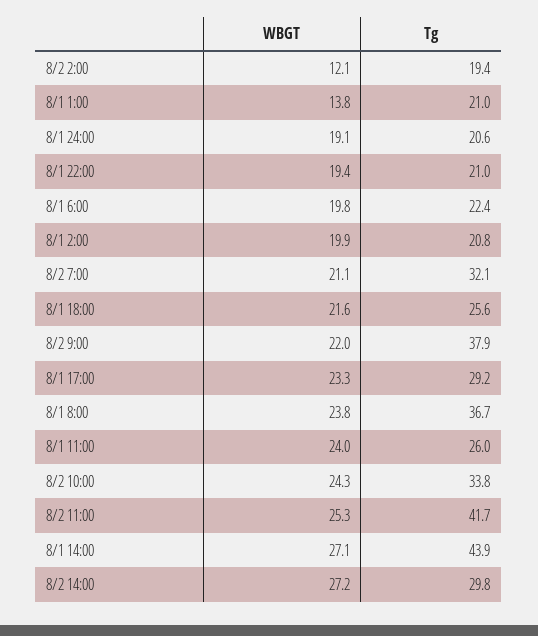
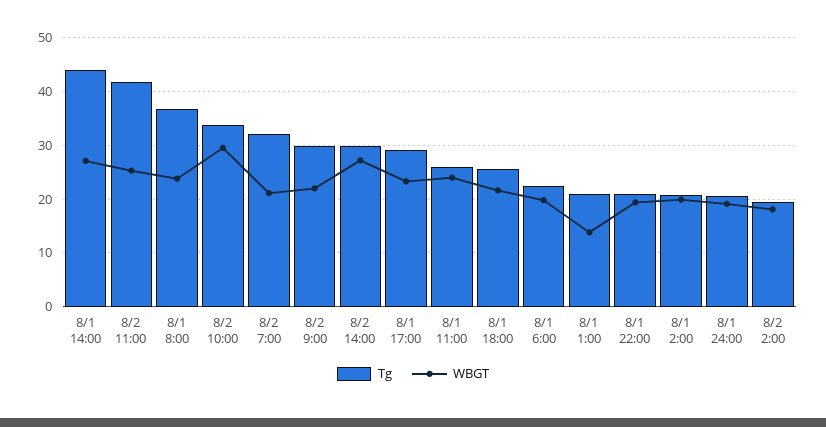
  {
    "WBGT": {
-     "8/2 2:00": 12.1,
+     "8/2 2:00": 18,
      "8/1 1:00": 13.8,
      "8/1 24:00": 19.1,
      "8/1 22:00": 19.4,
      "8/1 6:00": 19.8,
      "8/1 2:00": 19.9,
      "8/2 7:00": 21.1,
      "8/1 18:00": 21.6,
      "8/2 9:00": 22,
      "8/1 17:00": 23.3,
      "8/1 8:00": 23.8,
      "8/1 11:00": 24,
-     "8/2 10:00": 24.3,
+     "8/2 10:00": 30,
      "8/2 11:00": 25.3,
      "8/1 14:00": 27.1,
      "8/2 14:00": 27.2
    },
    "Tg": {
      "8/2 2:00": 19.4,
      "8/1 1:00": 21,
      "8/1 24:00": 20.6,
      "8/1 22:00": 21,
      "8/1 6:00": 22.4,
      "8/1 2:00": 20.8,
      "8/2 7:00": 32.1,
      "8/1 18:00": 25.6,
-     "8/2 9:00": 37.9,
+     "8/2 9:00": 30,
      "8/1 17:00": 29.2,
      "8/1 8:00": 36.7,
      "8/1 11:00": 26,
      "8/2 10:00": 33.8,
      "8/2 11:00": 41.7,
      "8/1 14:00": 43.9,
      "8/2 14:00": 29.8
    }
  }

